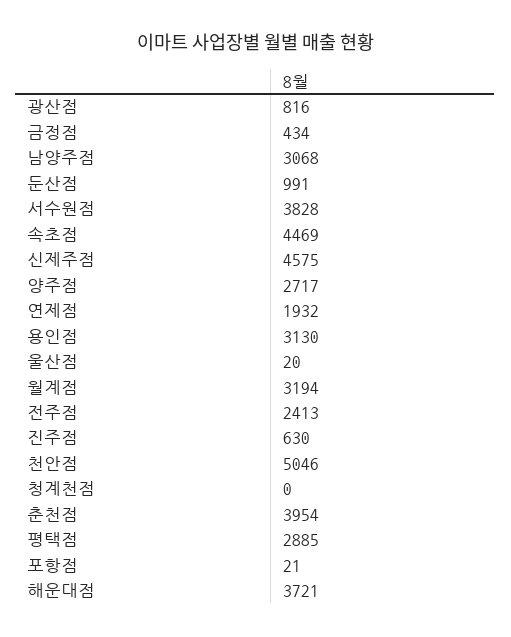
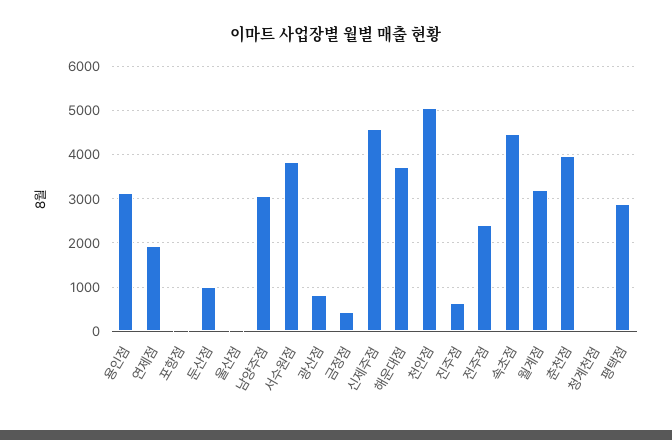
  {
    "광산점": 816,
    "금정점": 434,
    "남양주점": 3068,
    "둔산점": 991,
    "서수원점": 3828,
    "속초점": 4469,
    "신제주점": 4575,
-   "양주점": 2717,
    "연제점": 1932,
    "용인점": 3130,
    "울산점": 20,
    "월계점": 3194,
    "전주점": 2413,
    "진주점": 630,
    "천안점": 5046,
    "청계천점": 0,
    "춘천점": 3954,
    "평택점": 2885,
    "포항점": 21,
    "해운대점": 3721
  }

